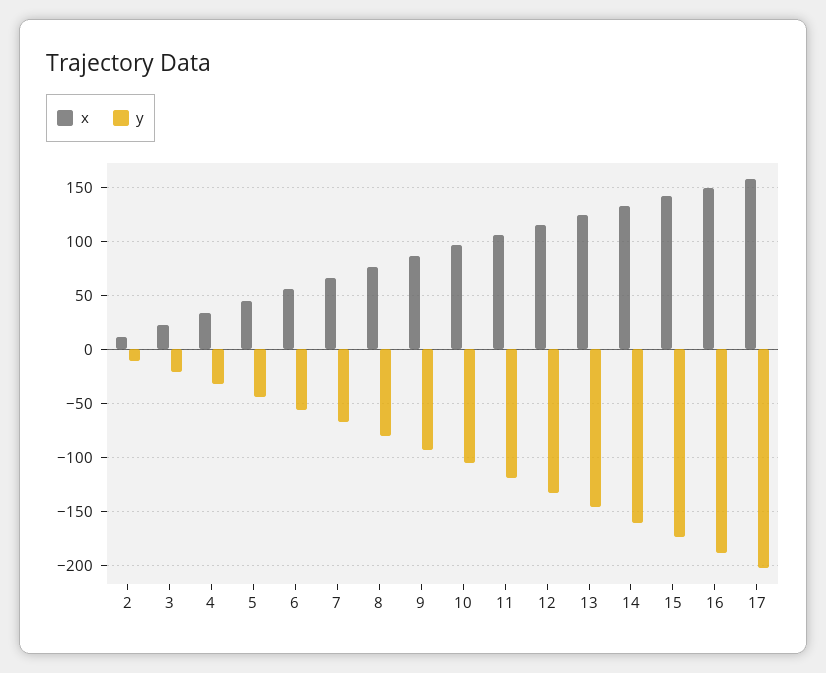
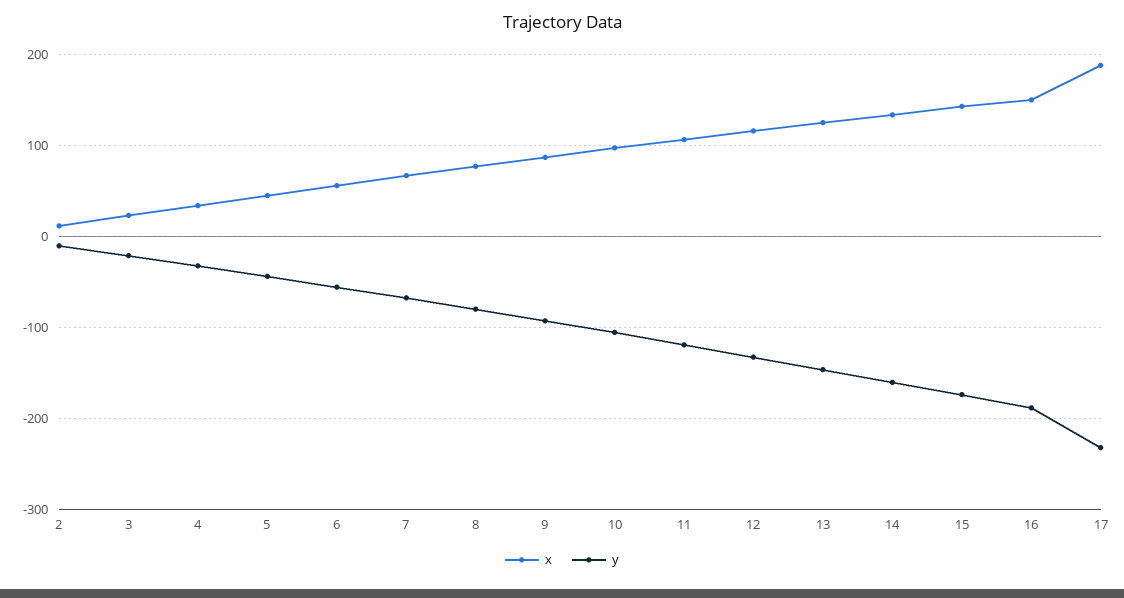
  {
    "x": {
      "2": 10,
      "3": 20,
      "4": 30,
      "5": 40,
      "6": 60,
      "7": 70,
      "8": 80,
      "9": 90,
      "10": 100,
      "11": 110,
      "12": 120,
      "13": 120,
      "14": 130,
      "15": 140,
      "16": 150,
-     "17": 160
+     "17": 190
    },
    "y": {
      "2": -10,
      "3": -20,
      "4": -30,
      "5": -40,
      "6": -60,
      "7": -70,
      "8": -80,
      "9": -90,
      "10": -110,
      "11": -120,
      "12": -130,
      "13": -150,
      "14": -160,
      "15": -170,
      "16": -190,
-     "17": -200
+     "17": -230
    }
  }

